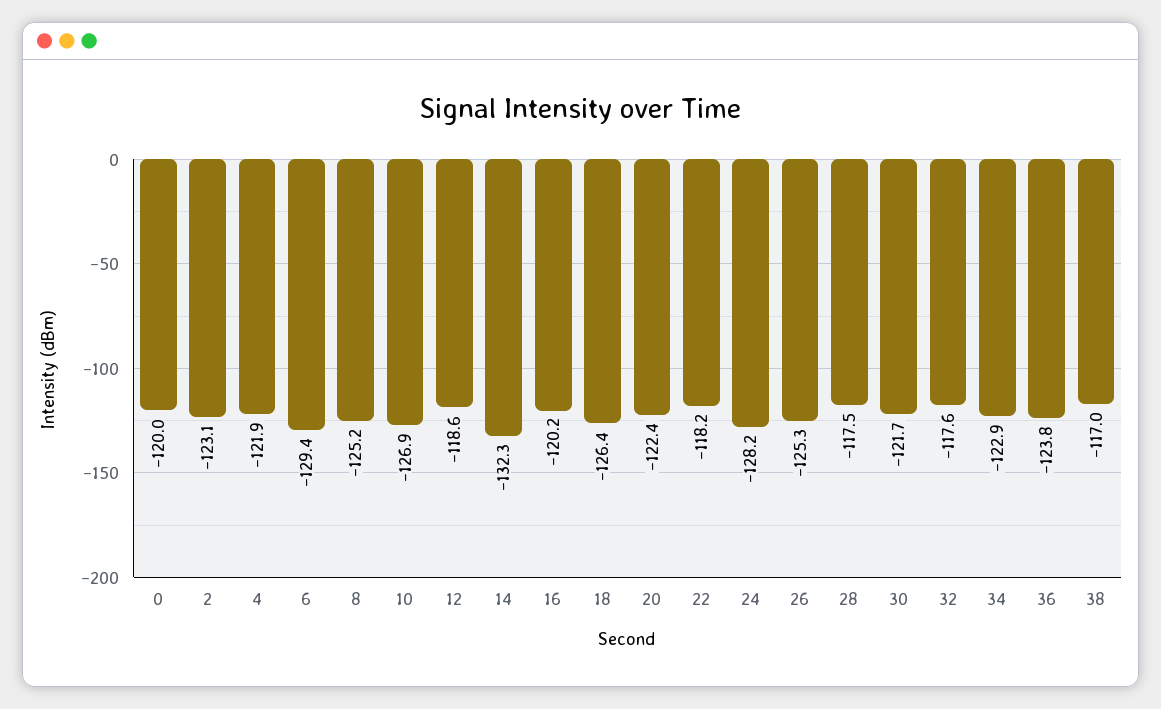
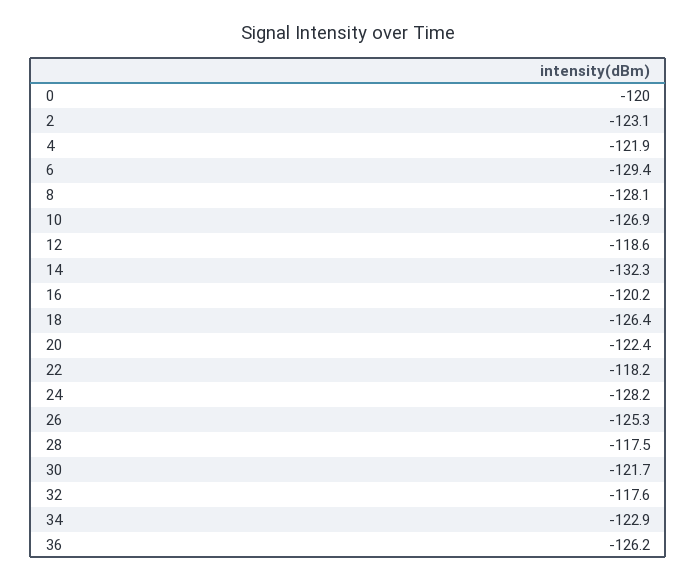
  {
    "0": -120,
    "2": -123.1,
    "4": -121.9,
    "6": -129.4,
-   "8": -125.2,
+   "8": -128.1,
    "10": -126.9,
    "12": -118.6,
    "14": -132.3,
    "16": -120.2,
    "18": -126.4,
    "20": -122.4,
    "22": -118.2,
    "24": -128.2,
    "26": -125.3,
    "28": -117.5,
    "30": -121.7,
    "32": -117.6,
    "34": -122.9,
-   "36": -123.8,
+   "36": -126.2
-   "38": -117
  }

